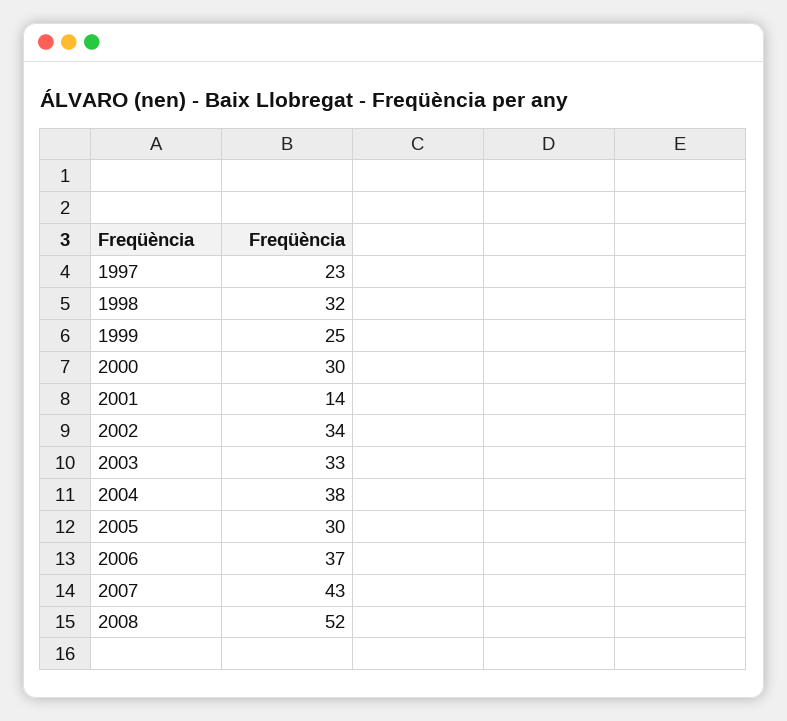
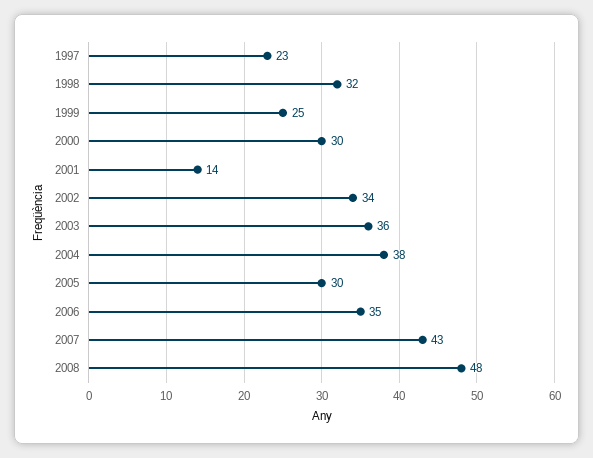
  {
    "1997": 23,
    "1998": 32,
    "1999": 25,
    "2000": 30,
    "2001": 14,
    "2002": 34,
-   "2003": 33,
+   "2003": 36,
    "2004": 38,
    "2005": 30,
-   "2006": 37,
+   "2006": 35,
    "2007": 43,
-   "2008": 52
+   "2008": 48
  }

